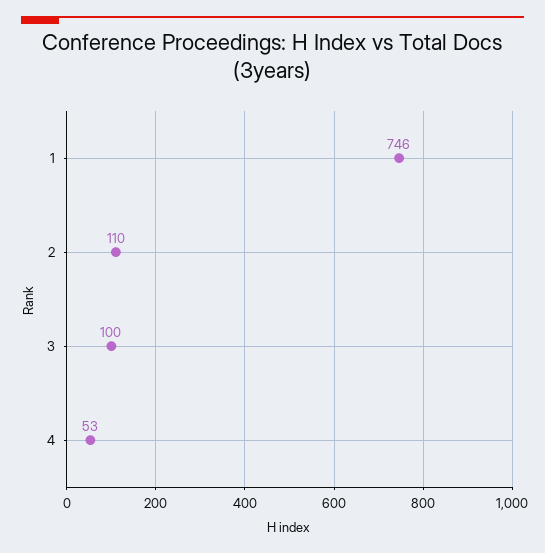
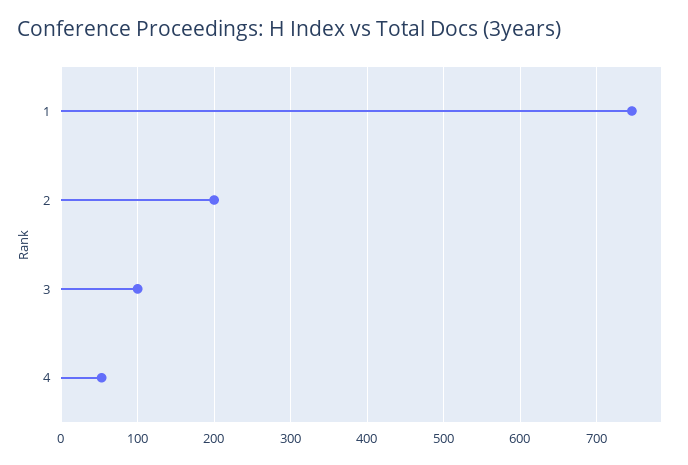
  {
    "1": 746,
-   "2": 110,
+   "2": 200,
    "3": 100,
    "4": 53
  }

